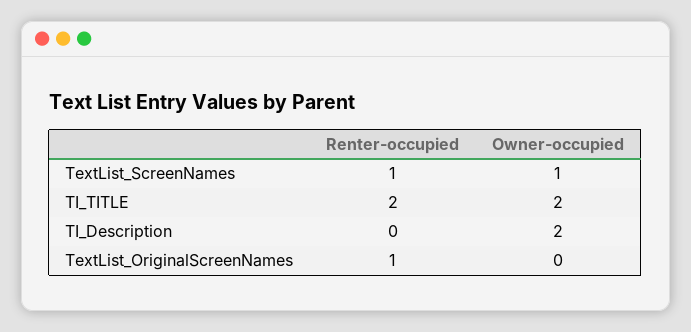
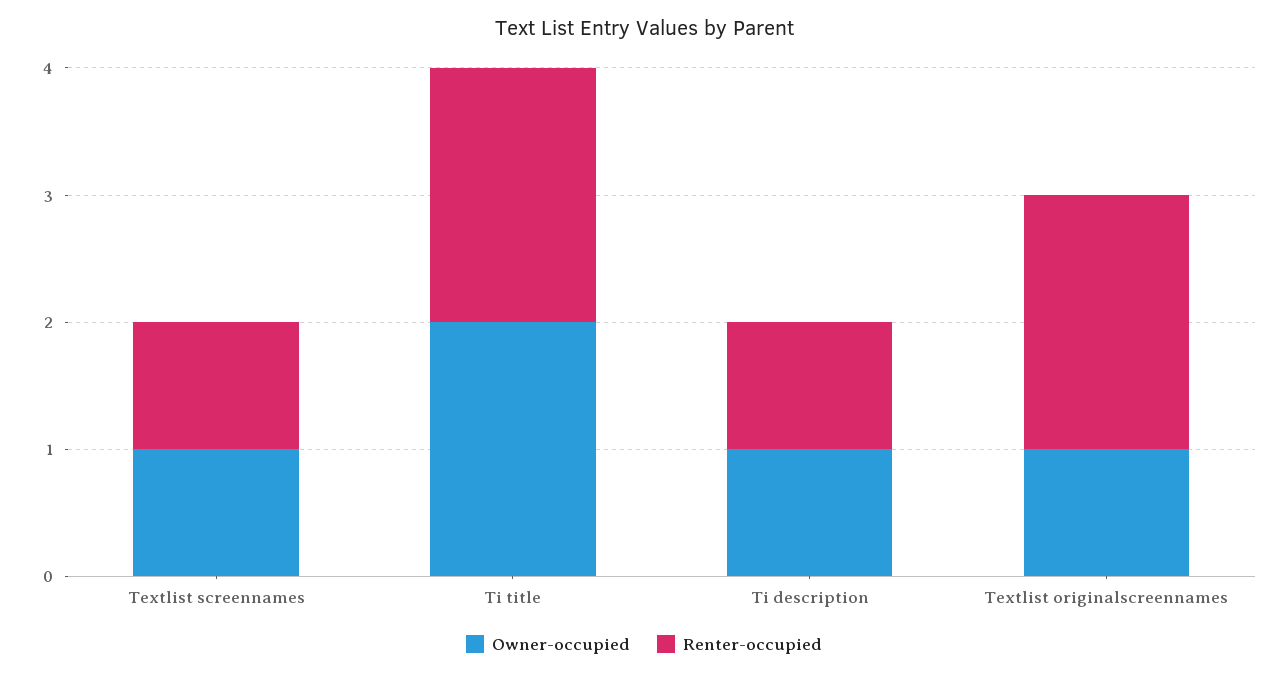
  {
    "Renter-occupied": {
      "TextList_ScreenNames": 1,
      "TI_TITLE": 2,
-     "TI_Description": 0,
+     "TI_Description": 1,
-     "TextList_OriginalScreenNames": 1
+     "TextList_OriginalScreenNames": 2
    },
    "Owner-occupied": {
      "TextList_ScreenNames": 1,
      "TI_TITLE": 2,
-     "TI_Description": 2,
+     "TI_Description": 1,
-     "TextList_OriginalScreenNames": 0
+     "TextList_OriginalScreenNames": 1
    }
  }

